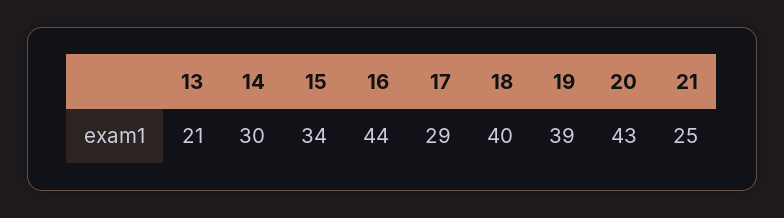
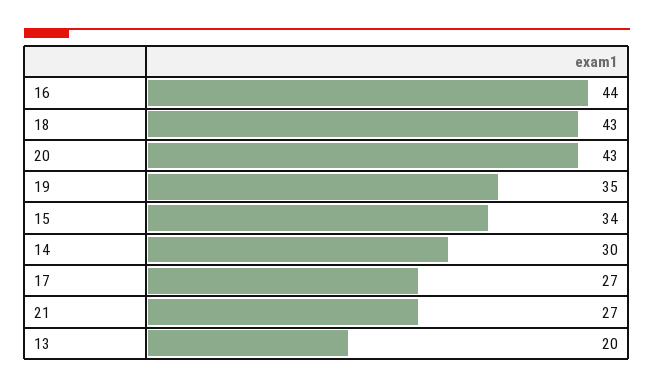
  {
-   "13": 21,
+   "13": 20,
    "14": 30,
    "15": 34,
    "16": 44,
-   "17": 29,
+   "17": 27,
-   "18": 40,
+   "18": 43,
-   "19": 39,
+   "19": 35,
    "20": 43,
-   "21": 25
+   "21": 27
  }

